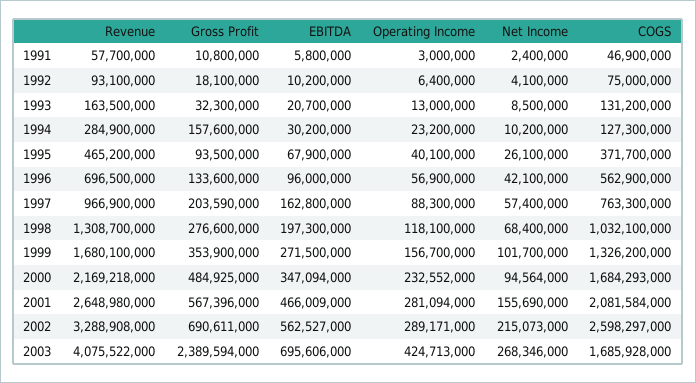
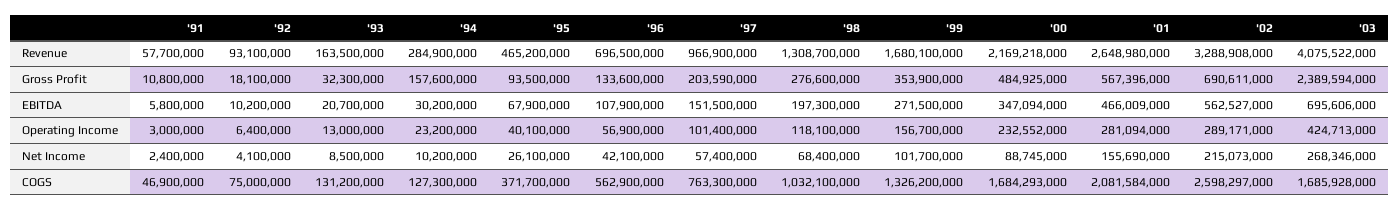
  {
    "Revenue": {
      "1991": 57700000,
      "1992": 93100000,
      "1993": 163500000,
      "1994": 284900000,
      "1995": 465200000,
      "1996": 696500000,
      "1997": 966900000,
      "1998": 1308700000,
      "1999": 1680100000,
      "2000": 2169218000,
      "2001": 2648980000,
      "2002": 3288908000,
      "2003": 4075522000
    },
    "Gross Profit": {
      "1991": 10800000,
      "1992": 18100000,
      "1993": 32300000,
      "1994": 157600000,
      "1995": 93500000,
      "1996": 133600000,
      "1997": 203590000,
      "1998": 276600000,
      "1999": 353900000,
      "2000": 484925000,
      "2001": 567396000,
      "2002": 690611000,
      "2003": 2389594000
    },
    "EBITDA": {
      "1991": 5800000,
      "1992": 10200000,
      "1993": 20700000,
      "1994": 30200000,
      "1995": 67900000,
-     "1996": 96000000,
+     "1996": 107900000,
-     "1997": 162800000,
+     "1997": 151500000,
      "1998": 197300000,
      "1999": 271500000,
      "2000": 347094000,
      "2001": 466009000,
      "2002": 562527000,
      "2003": 695606000
    },
    "Operating Income": {
      "1991": 3000000,
      "1992": 6400000,
      "1993": 13000000,
      "1994": 23200000,
      "1995": 40100000,
      "1996": 56900000,
-     "1997": 88300000,
+     "1997": 101400000,
      "1998": 118100000,
      "1999": 156700000,
      "2000": 232552000,
      "2001": 281094000,
      "2002": 289171000,
      "2003": 424713000
    },
    "Net Income": {
      "1991": 2400000,
      "1992": 4100000,
      "1993": 8500000,
      "1994": 10200000,
      "1995": 26100000,
      "1996": 42100000,
      "1997": 57400000,
      "1998": 68400000,
      "1999": 101700000,
-     "2000": 94564000,
+     "2000": 88745000,
      "2001": 155690000,
      "2002": 215073000,
      "2003": 268346000
    },
    "COGS": {
      "1991": 46900000,
      "1992": 75000000,
      "1993": 131200000,
      "1994": 127300000,
      "1995": 371700000,
      "1996": 562900000,
      "1997": 763300000,
      "1998": 1032100000,
      "1999": 1326200000,
      "2000": 1684293000,
      "2001": 2081584000,
      "2002": 2598297000,
      "2003": 1685928000
    }
  }

